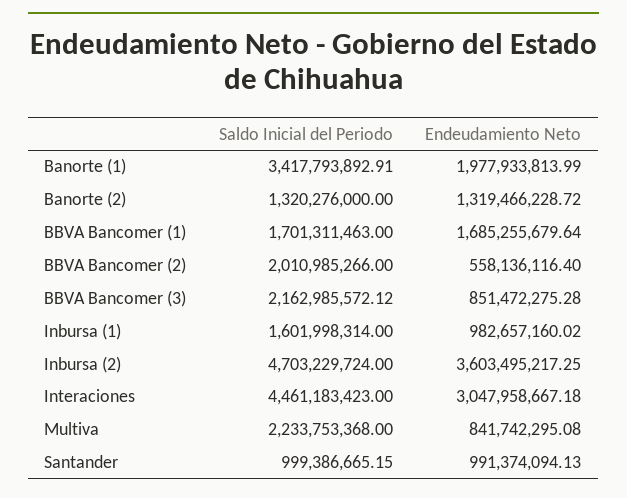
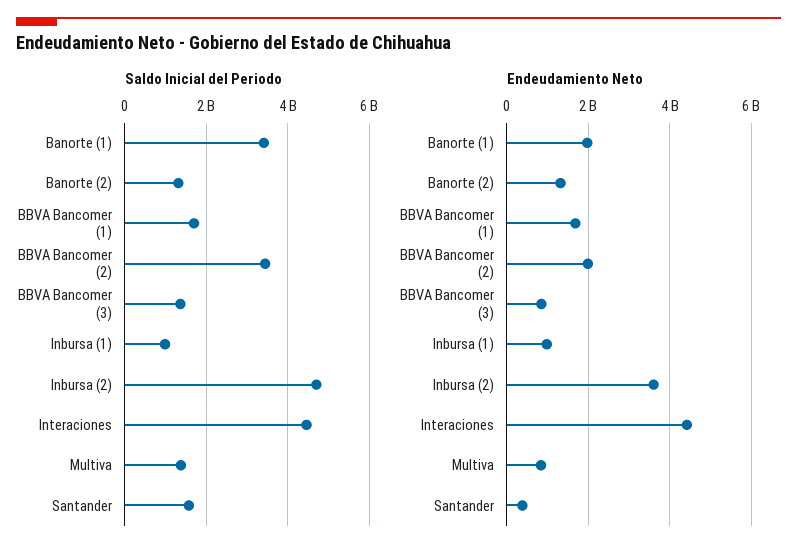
  {
    "Saldo Inicial del Periodo": {
      "Banorte (1)": 3417793892.91,
      "Banorte (2)": 1320276000,
      "BBVA Bancomer (1)": 1701311463,
-     "BBVA Bancomer (2)": 2010985266,
+     "BBVA Bancomer (2)": 3400000000,
-     "BBVA Bancomer (3)": 2162985572.12,
+     "BBVA Bancomer (3)": 1400000000,
-     "Inbursa (1)": 1601998314,
+     "Inbursa (1)": 1000000000,
      "Inbursa (2)": 4703229724,
      "Interaciones": 4461183423,
-     "Multiva": 2233753368,
+     "Multiva": 1400000000,
-     "Santander": 999386665.15
+     "Santander": 1600000000
    },
    "Endeudamiento Neto": {
      "Banorte (1)": 1977933813.99,
      "Banorte (2)": 1319466228.72,
      "BBVA Bancomer (1)": 1685255679.64,
-     "BBVA Bancomer (2)": 558136116.4,
+     "BBVA Bancomer (2)": 2000000000,
      "BBVA Bancomer (3)": 851472275.28,
      "Inbursa (1)": 982657160.02,
      "Inbursa (2)": 3603495217.25,
-     "Interaciones": 3047958667.18,
+     "Interaciones": 4400000000,
      "Multiva": 841742295.08,
-     "Santander": 991374094.13
+     "Santander": 400000000
    }
  }

